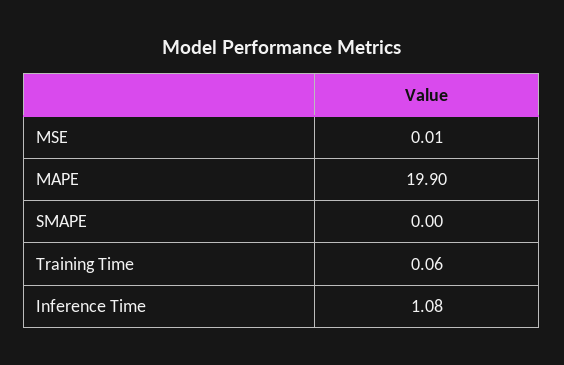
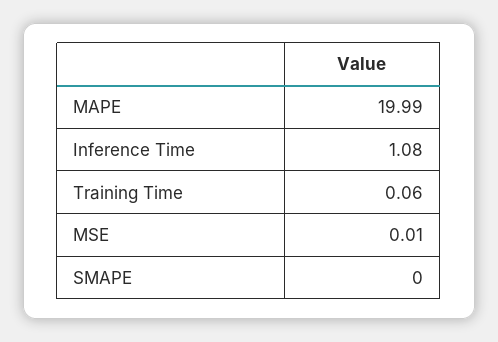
  {
    "MSE": 0.01,
-   "MAPE": 19.9,
+   "MAPE": 19.99,
    "SMAPE": 0,
    "Training Time": 0.06,
    "Inference Time": 1.08
  }

